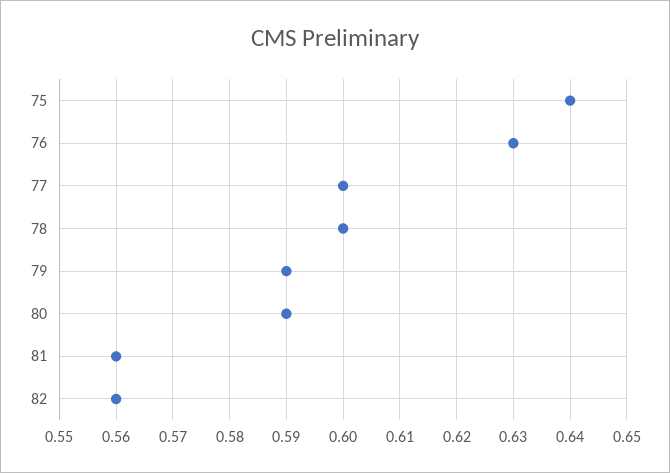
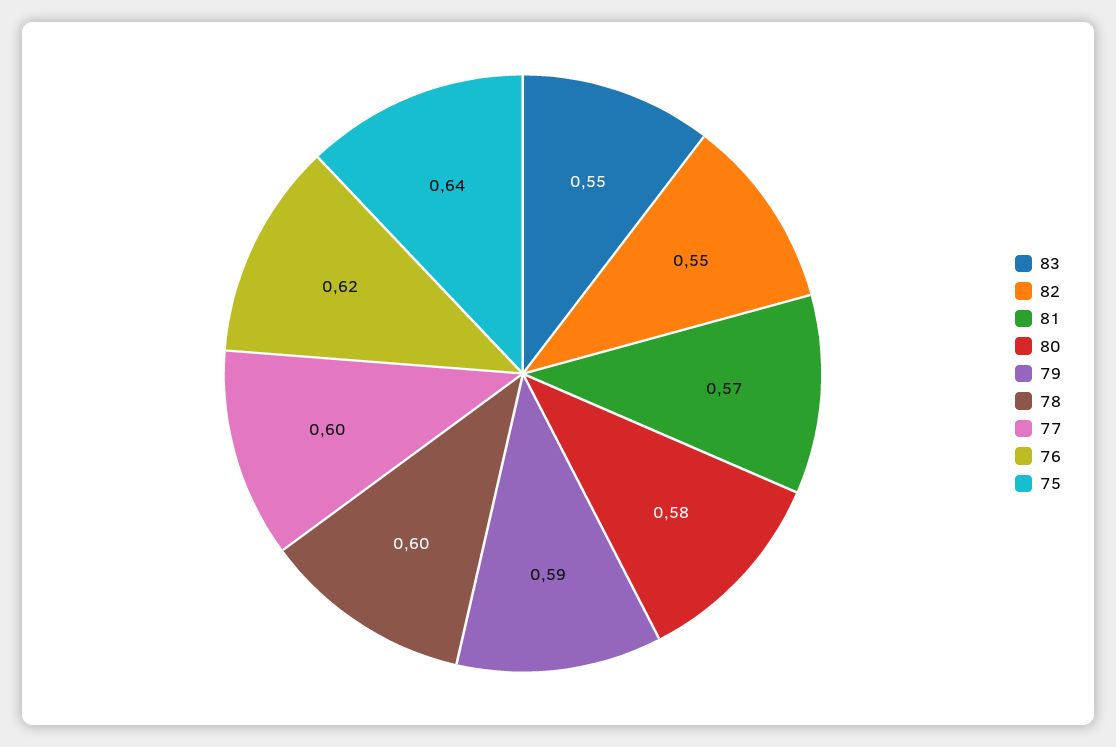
  {
    "75": 0.64,
-   "76": 0.63,
+   "76": 0.62,
    "77": 0.6,
    "78": 0.6,
    "79": 0.59,
-   "80": 0.59,
+   "80": 0.58,
-   "81": 0.56,
+   "81": 0.57,
-   "82": 0.56
+   "82": 0.55,
+   "83": 0.55
  }

